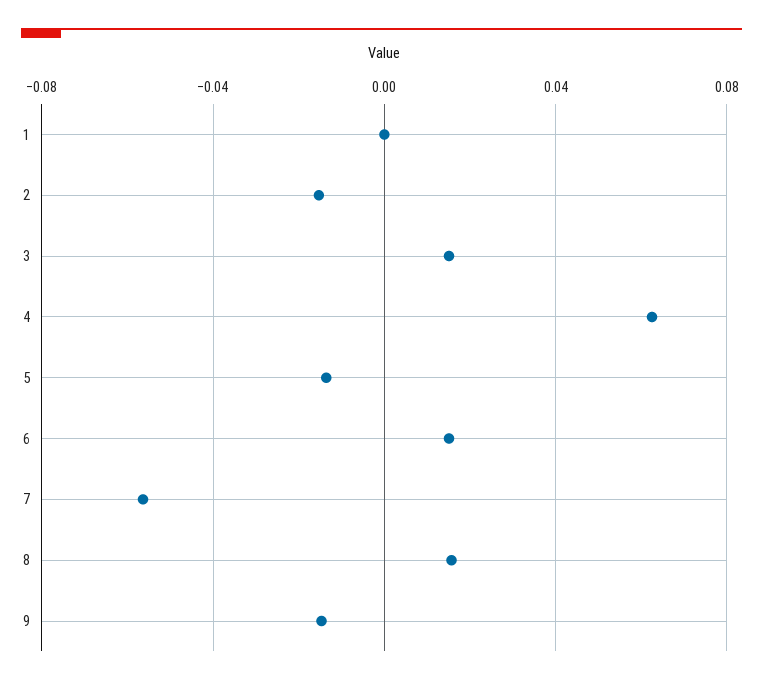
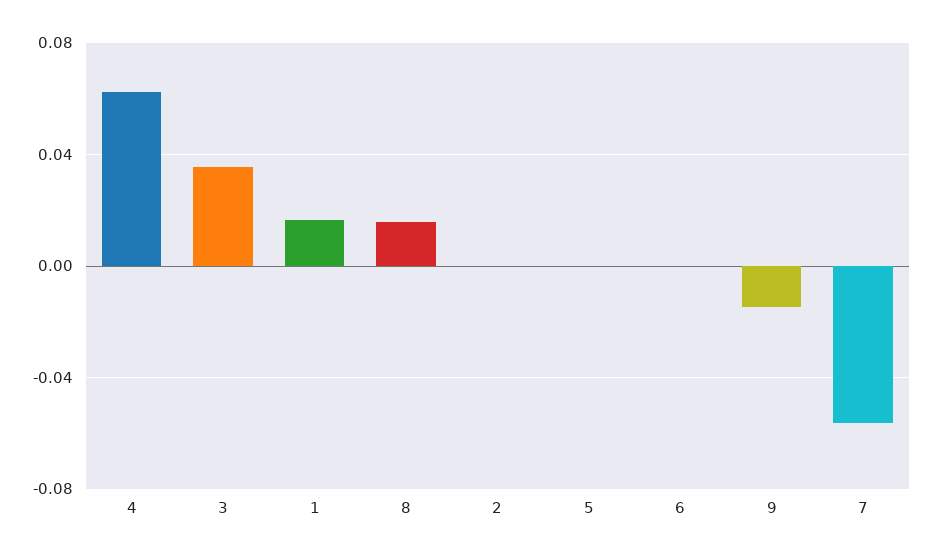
  {
-   "1": 0,
+   "1": 0.015,
-   "2": -0.015,
+   "2": 0,
-   "3": 0.015,
+   "3": 0.035,
    "4": 0.065,
-   "5": -0.015,
+   "5": 0,
-   "6": 0.015,
+   "6": 0,
    "7": -0.055,
    "8": 0.015,
    "9": -0.015
  }

